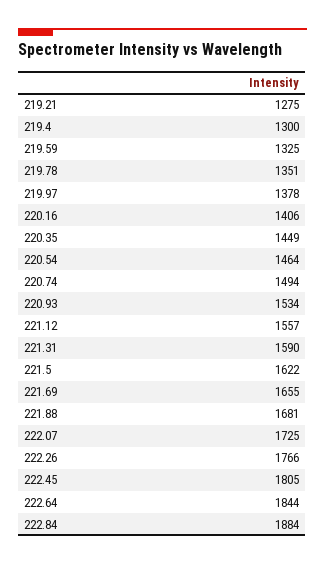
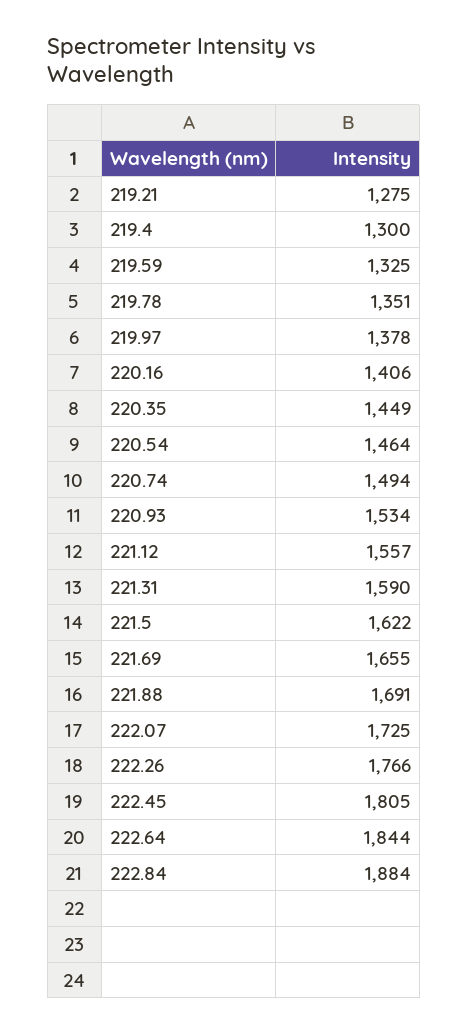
  {
    "219.21": 1275,
    "219.4": 1300,
    "219.59": 1325,
    "219.78": 1351,
    "219.97": 1378,
    "220.16": 1406,
    "220.35": 1449,
    "220.54": 1464,
    "220.74": 1494,
    "220.93": 1534,
    "221.12": 1557,
    "221.31": 1590,
    "221.5": 1622,
    "221.69": 1655,
-   "221.88": 1681,
+   "221.88": 1691,
    "222.07": 1725,
    "222.26": 1766,
    "222.45": 1805,
    "222.64": 1844,
    "222.84": 1884
  }

